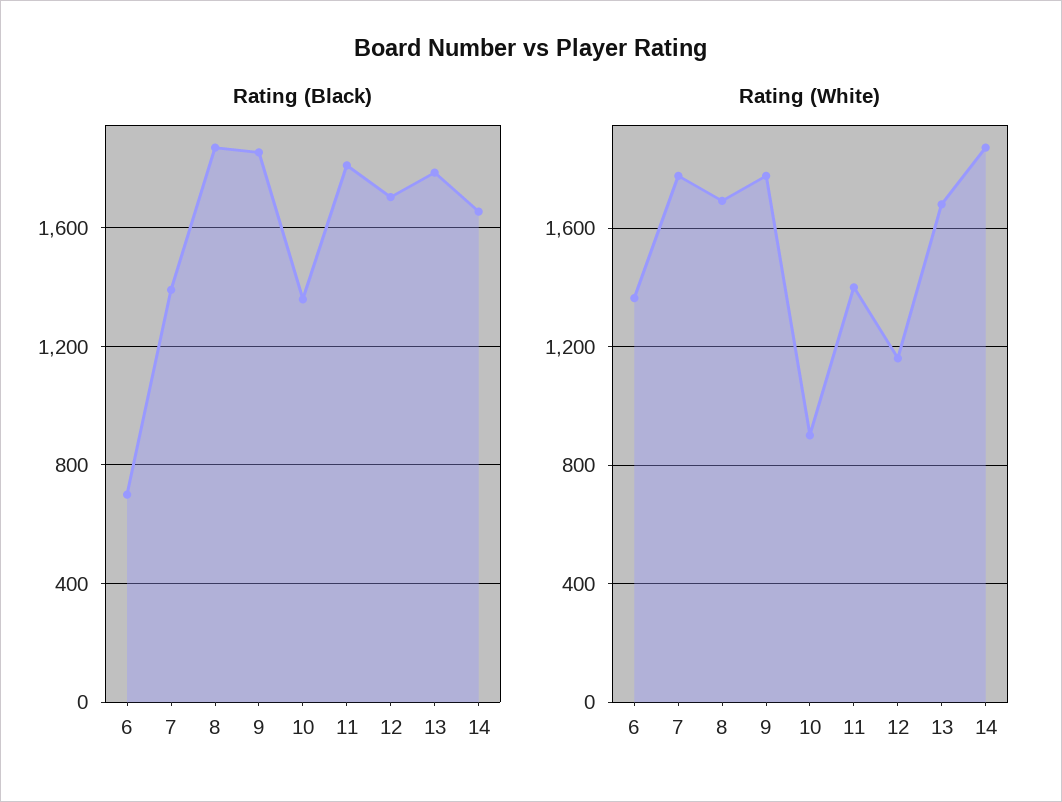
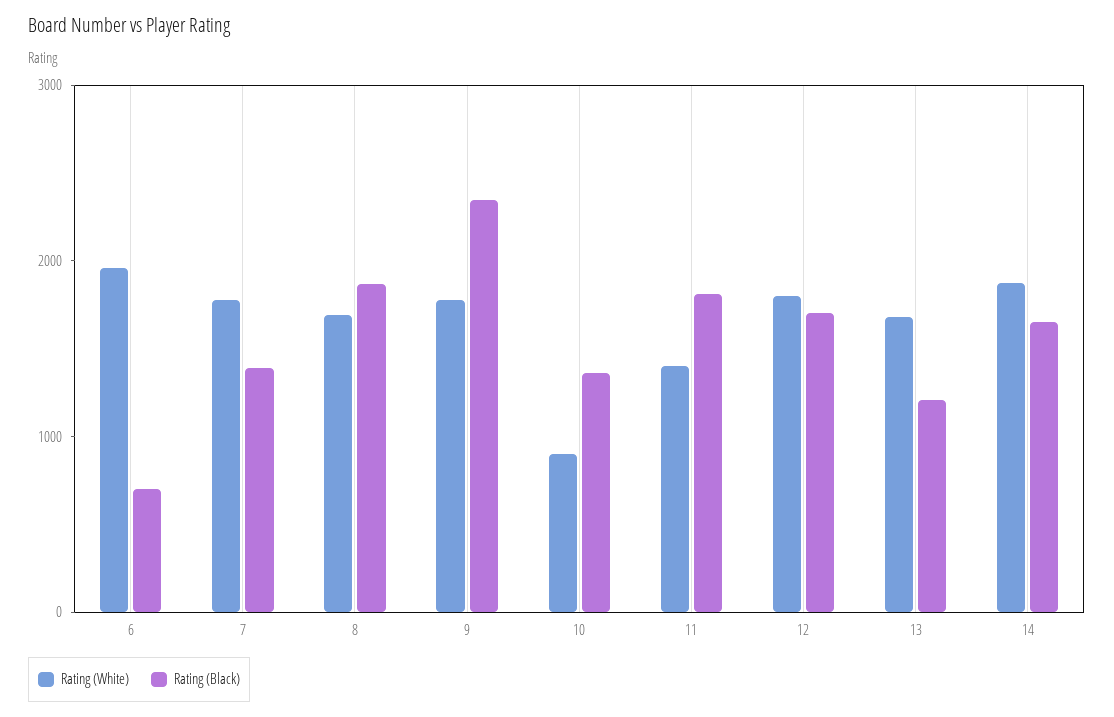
  {
    "Rating (Black)": {
      "6": 700,
      "7": 1400,
      "8": 1850,
-     "9": 1850,
+     "9": 2400,
      "10": 1350,
      "11": 1800,
      "12": 1700,
-     "13": 1800,
+     "13": 1200,
      "14": 1650
    },
    "Rating (White)": {
-     "6": 1350,
+     "6": 2000,
      "7": 1800,
      "8": 1700,
      "9": 1800,
      "10": 900,
      "11": 1400,
-     "12": 1150,
+     "12": 1800,
      "13": 1700,
      "14": 1850
    }
  }

